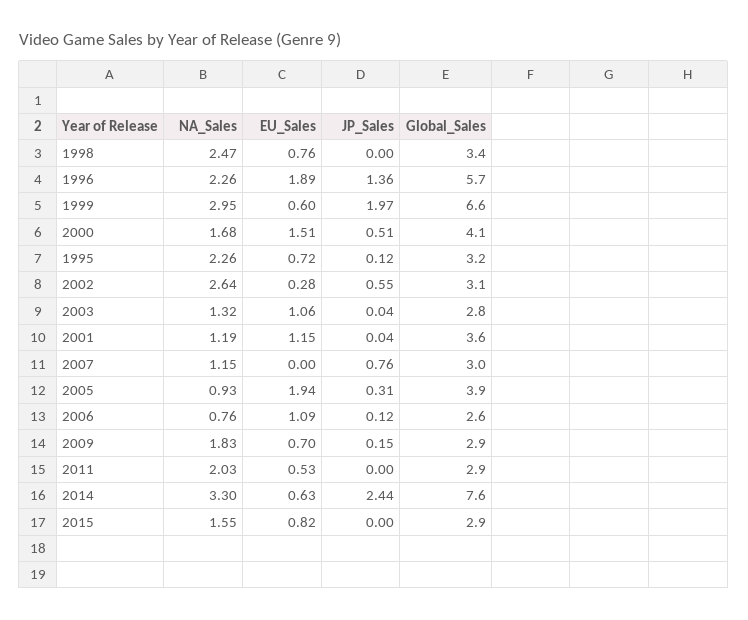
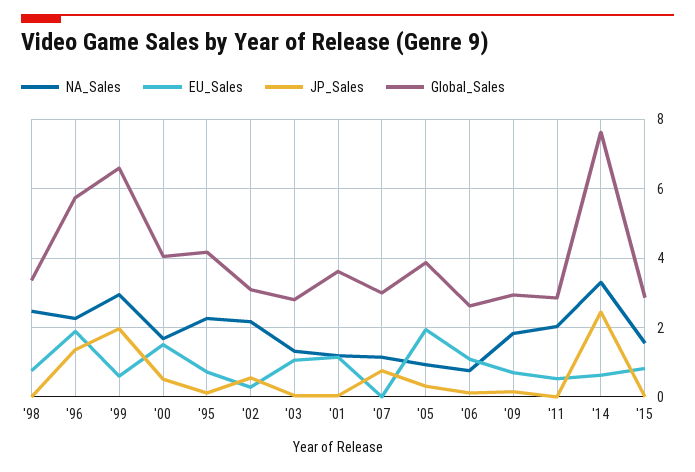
  {
    "NA_Sales": {
      "1998": 2.47,
      "1996": 2.26,
      "1999": 2.95,
      "2000": 1.68,
      "1995": 2.26,
-     "2002": 2.64,
+     "2002": 2.2,
      "2003": 1.32,
      "2001": 1.19,
      "2007": 1.15,
      "2005": 0.93,
      "2006": 0.76,
      "2009": 1.83,
      "2011": 2.03,
      "2014": 3.3,
      "2015": 1.55
    },
    "EU_Sales": {
      "1998": 0.76,
      "1996": 1.89,
      "1999": 0.6,
      "2000": 1.51,
      "1995": 0.72,
      "2002": 0.28,
      "2003": 1.06,
      "2001": 1.15,
      "2007": 0,
      "2005": 1.94,
      "2006": 1.09,
      "2009": 0.7,
      "2011": 0.53,
      "2014": 0.63,
      "2015": 0.82
    },
    "JP_Sales": {
      "1998": 0,
      "1996": 1.36,
      "1999": 1.97,
      "2000": 0.51,
      "1995": 0.12,
      "2002": 0.55,
      "2003": 0.04,
      "2001": 0.04,
      "2007": 0.76,
      "2005": 0.31,
      "2006": 0.12,
      "2009": 0.15,
      "2011": 0,
      "2014": 2.44,
      "2015": 0
    },
    "Global_Sales": {
      "1998": 3.4,
      "1996": 5.7,
      "1999": 6.6,
      "2000": 4.1,
-     "1995": 3.2,
+     "1995": 4.2,
      "2002": 3.1,
      "2003": 2.8,
      "2001": 3.6,
      "2007": 3,
      "2005": 3.9,
      "2006": 2.6,
      "2009": 2.9,
      "2011": 2.9,
      "2014": 7.6,
      "2015": 2.9
    }
  }

